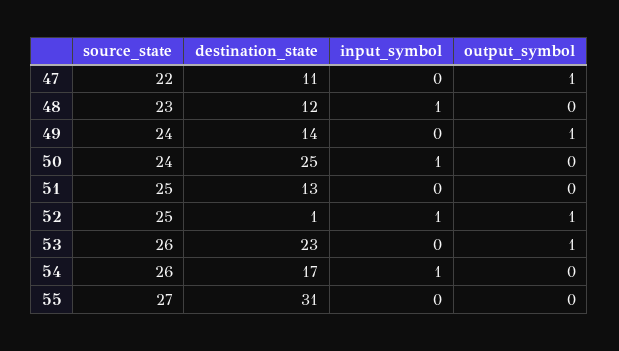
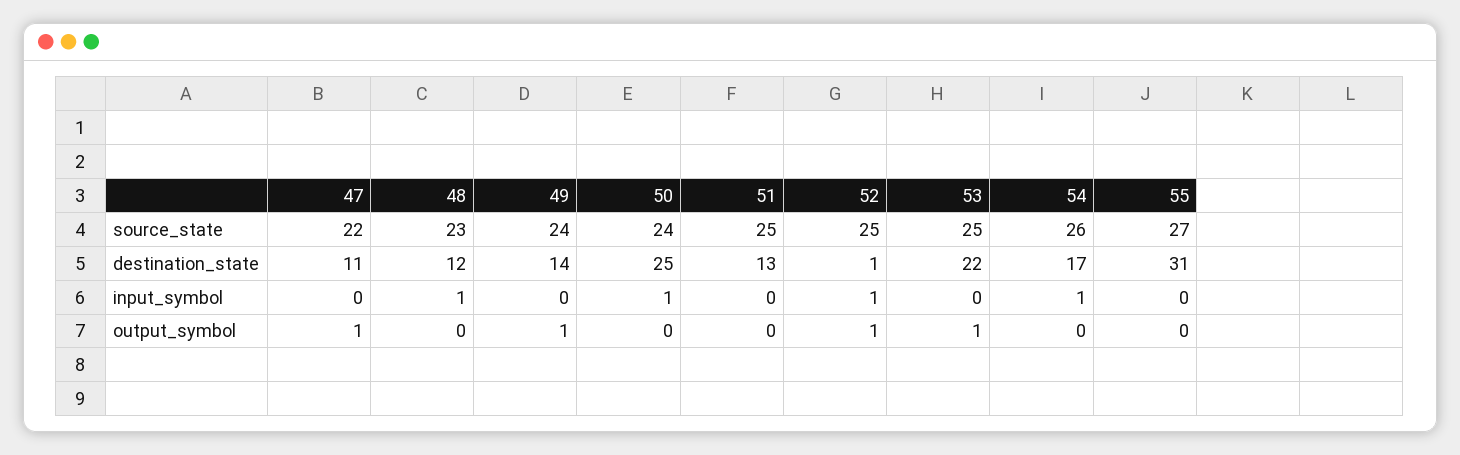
  {
    "source_state": {
      "47": 22,
      "48": 23,
      "49": 24,
      "50": 24,
      "51": 25,
      "52": 25,
-     "53": 26,
+     "53": 25,
      "54": 26,
      "55": 27
    },
    "destination_state": {
      "47": 11,
      "48": 12,
      "49": 14,
      "50": 25,
      "51": 13,
      "52": 1,
-     "53": 23,
+     "53": 22,
      "54": 17,
      "55": 31
    },
    "input_symbol": {
      "47": 0,
      "48": 1,
      "49": 0,
      "50": 1,
      "51": 0,
      "52": 1,
      "53": 0,
      "54": 1,
      "55": 0
    },
    "output_symbol": {
      "47": 1,
      "48": 0,
      "49": 1,
      "50": 0,
      "51": 0,
      "52": 1,
      "53": 1,
      "54": 0,
      "55": 0
    }
  }

